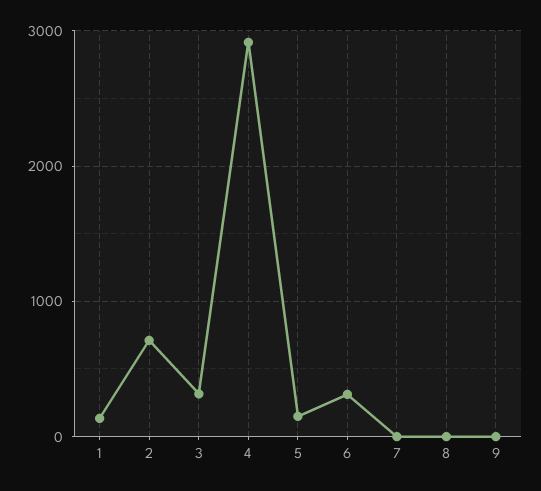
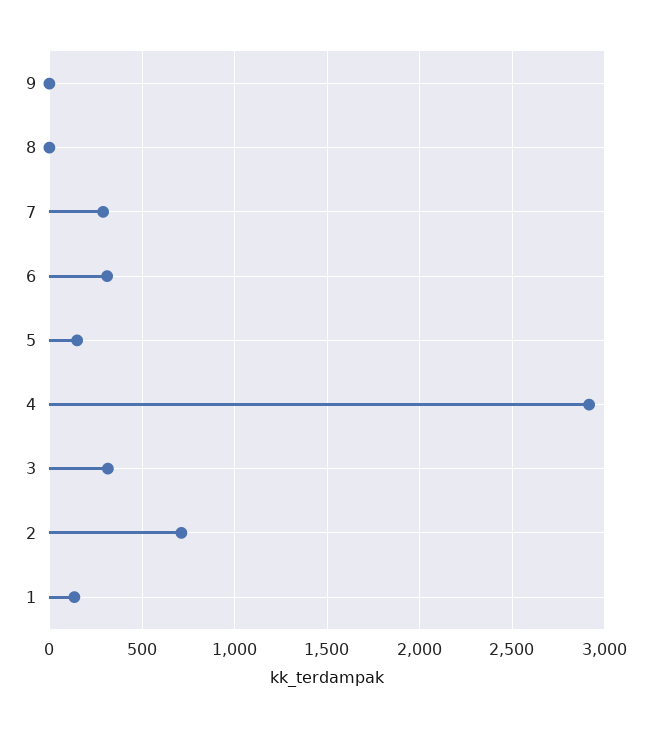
  {
    "1": 150,
    "2": 700,
    "3": 300,
    "4": 2900,
    "5": 150,
    "6": 300,
-   "7": 0,
+   "7": 300,
    "8": 0,
    "9": 0
  }

